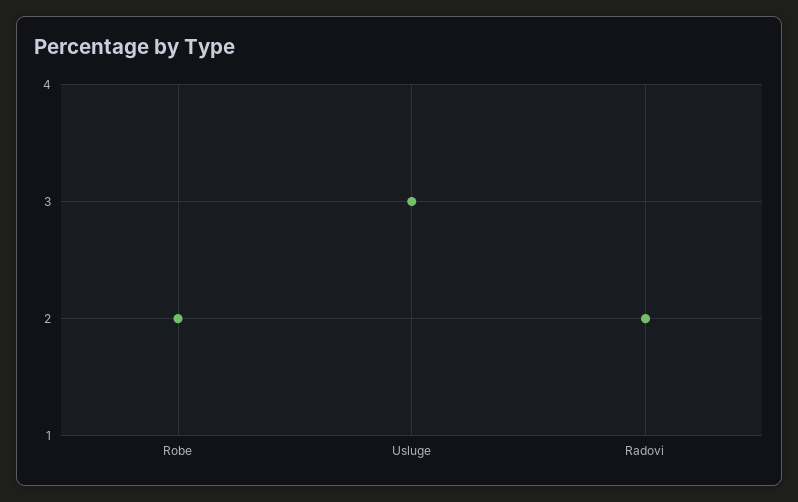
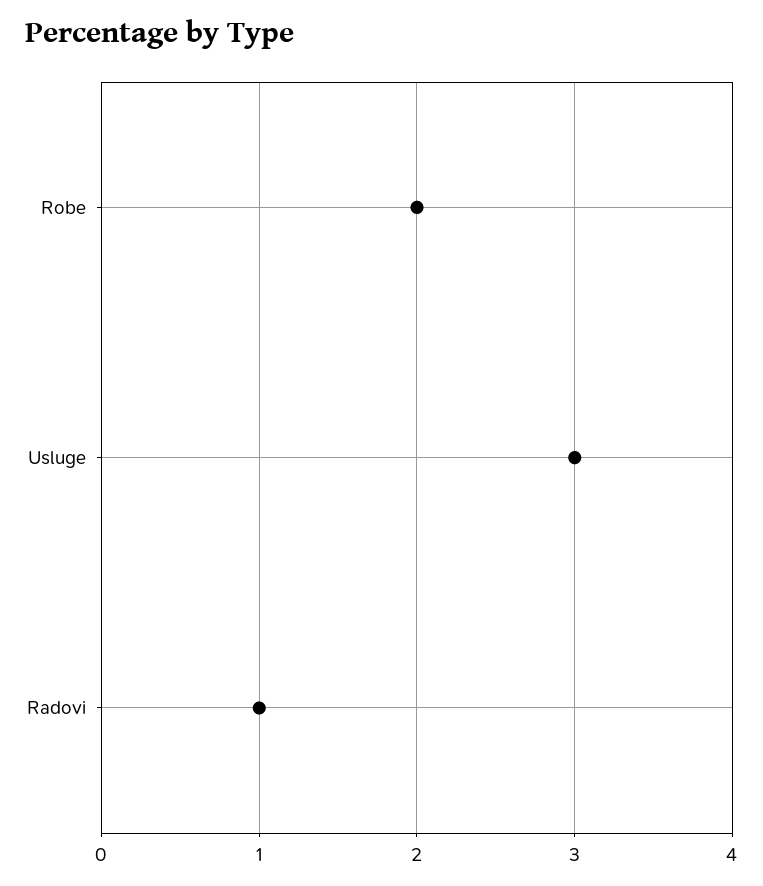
  {
    "Robe": 2,
    "Usluge": 3,
-   "Radovi": 2
+   "Radovi": 1
  }

